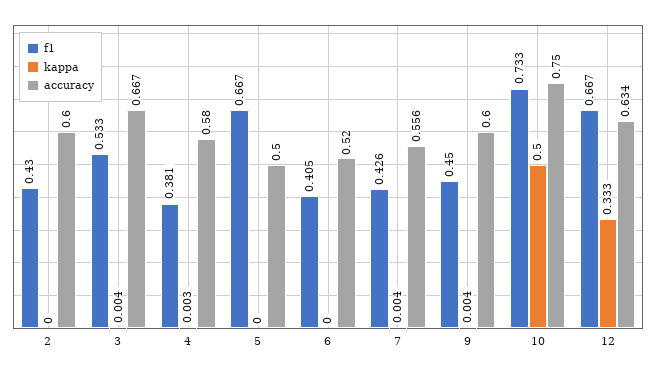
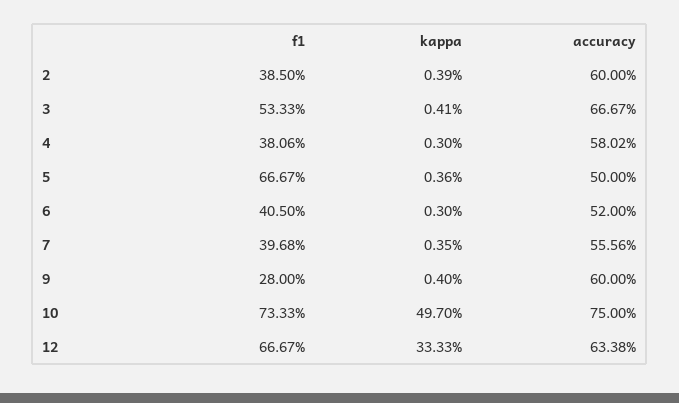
  {
    "f1": {
-     "2": 0.43,
+     "2": 0.385,
      "3": 0.5333,
      "4": 0.3806,
      "5": 0.6667,
      "6": 0.405,
-     "7": 0.426,
+     "7": 0.3968,
-     "9": 0.45,
+     "9": 0.28,
      "10": 0.7333,
      "12": 0.6667
    },
    "kappa": {
-     "2": 0,
+     "2": 0.0039,
      "3": 0.0041,
      "4": 0.003,
-     "5": 0,
+     "5": 0.0036,
-     "6": 0,
+     "6": 0.003,
      "7": 0.0035,
      "9": 0.004,
-     "10": 0.5,
+     "10": 0.497,
      "12": 0.3333
    },
    "accuracy": {
      "2": 0.6,
      "3": 0.6667,
      "4": 0.5802,
      "5": 0.5,
      "6": 0.52,
      "7": 0.5556,
      "9": 0.6,
      "10": 0.75,
      "12": 0.6338
    }
  }

